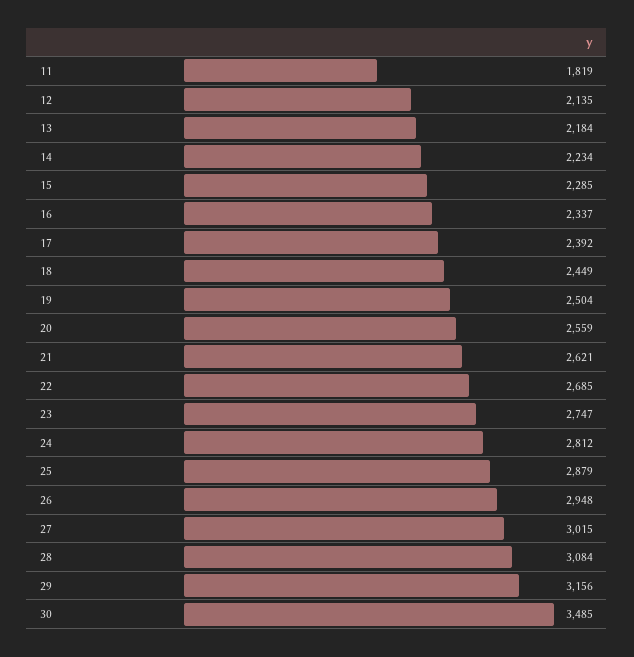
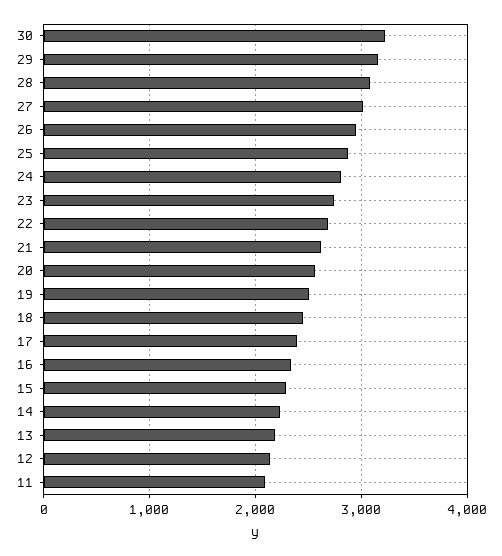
  {
-   "11": 1819,
+   "11": 2100,
    "12": 2135,
    "13": 2184,
    "14": 2234,
    "15": 2285,
    "16": 2337,
    "17": 2392,
    "18": 2449,
    "19": 2504,
    "20": 2559,
    "21": 2621,
    "22": 2685,
    "23": 2747,
    "24": 2812,
    "25": 2879,
    "26": 2948,
    "27": 3015,
    "28": 3084,
    "29": 3156,
-   "30": 3485
+   "30": 3200
  }

